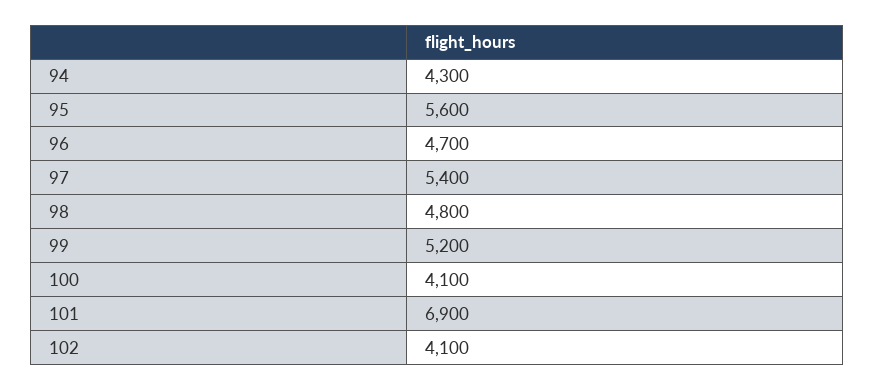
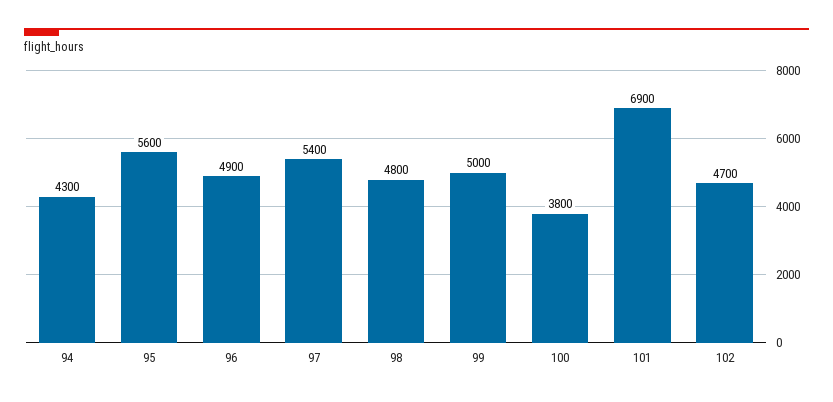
  {
    "94": 4300,
    "95": 5600,
-   "96": 4700,
+   "96": 4900,
    "97": 5400,
    "98": 4800,
-   "99": 5200,
+   "99": 5000,
-   "100": 4100,
+   "100": 3800,
    "101": 6900,
-   "102": 4100
+   "102": 4700
  }

